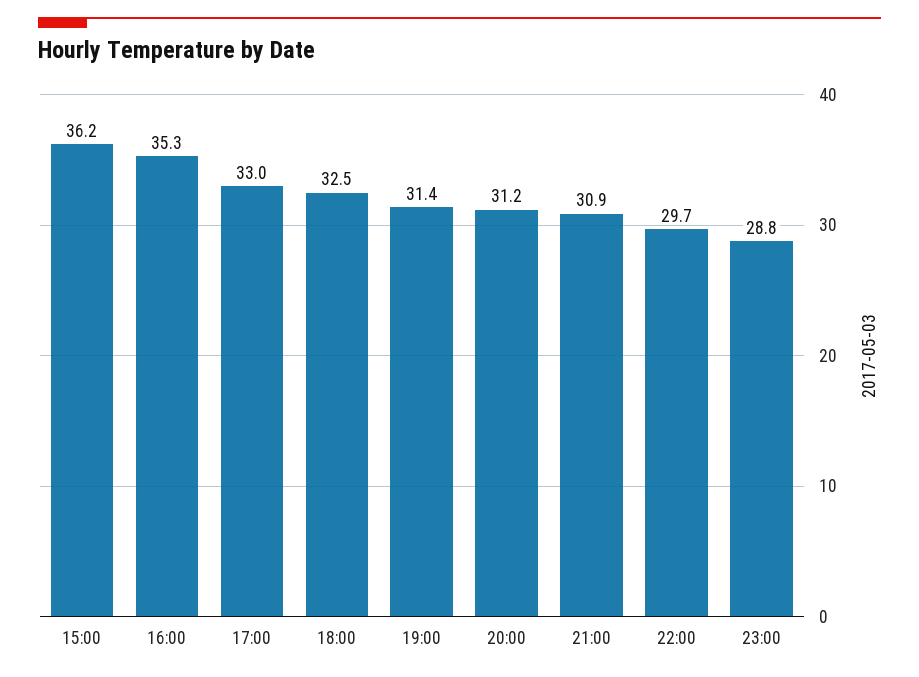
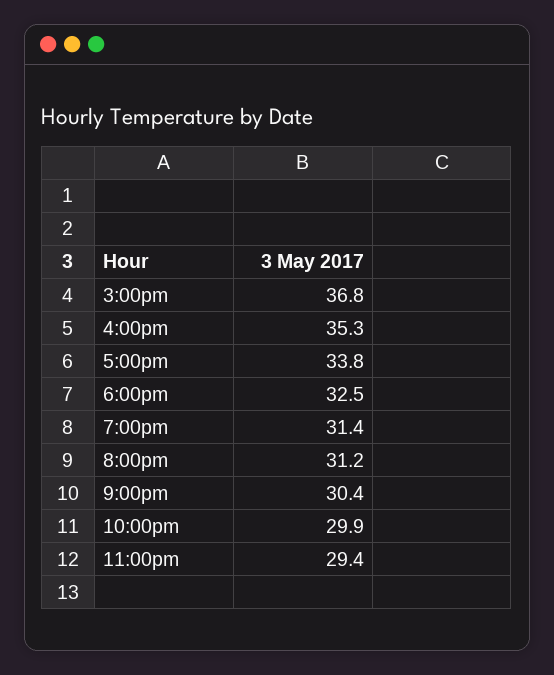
  {
-   "15:00": 36.2,
+   "15:00": 36.8,
    "16:00": 35.3,
-   "17:00": 33,
+   "17:00": 33.8,
    "18:00": 32.5,
    "19:00": 31.4,
    "20:00": 31.2,
-   "21:00": 30.9,
+   "21:00": 30.4,
-   "22:00": 29.7,
+   "22:00": 29.9,
-   "23:00": 28.8
+   "23:00": 29.4
  }

